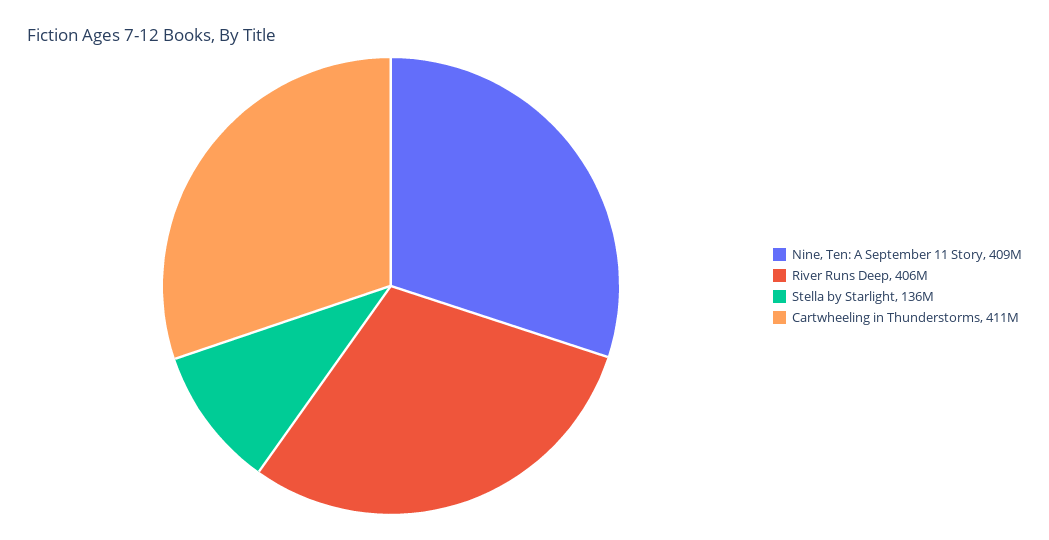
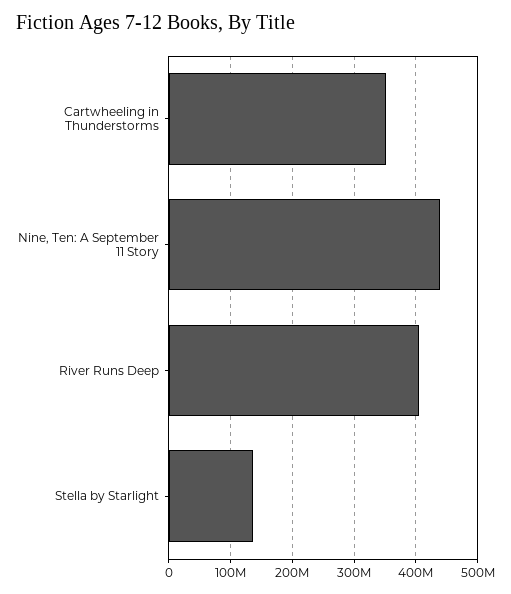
  {
-   "Nine, Ten: A September 11 Story": 409000000,
+   "Nine, Ten: A September 11 Story": 440000000,
    "River Runs Deep": 406000000,
    "Stella by Starlight": 136000000,
-   "Cartwheeling in Thunderstorms": 411000000
+   "Cartwheeling in Thunderstorms": 350000000
  }

